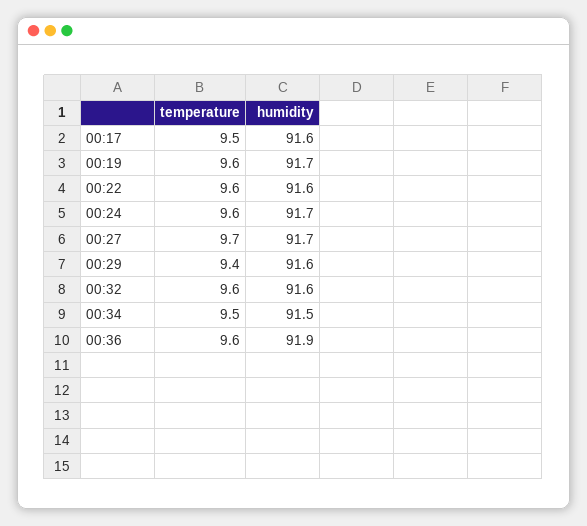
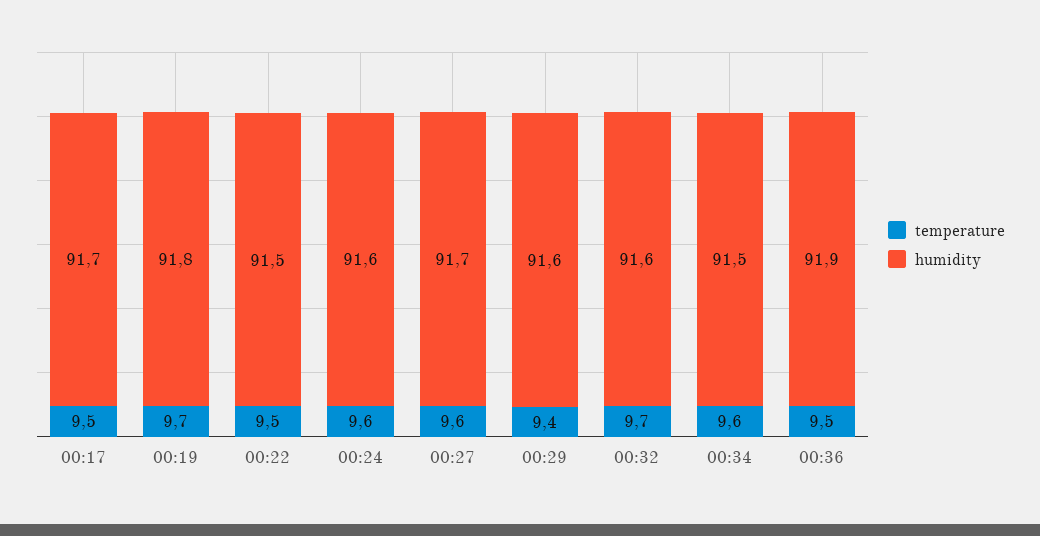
  {
    "temperature": {
      "00:17": 9.5,
-     "00:19": 9.6,
+     "00:19": 9.7,
-     "00:22": 9.6,
+     "00:22": 9.5,
      "00:24": 9.6,
-     "00:27": 9.7,
+     "00:27": 9.6,
      "00:29": 9.4,
-     "00:32": 9.6,
+     "00:32": 9.7,
-     "00:34": 9.5,
+     "00:34": 9.6,
-     "00:36": 9.6
+     "00:36": 9.5
    },
    "humidity": {
-     "00:17": 91.6,
+     "00:17": 91.7,
-     "00:19": 91.7,
+     "00:19": 91.8,
-     "00:22": 91.6,
+     "00:22": 91.5,
-     "00:24": 91.7,
+     "00:24": 91.6,
      "00:27": 91.7,
      "00:29": 91.6,
      "00:32": 91.6,
      "00:34": 91.5,
      "00:36": 91.9
    }
  }

